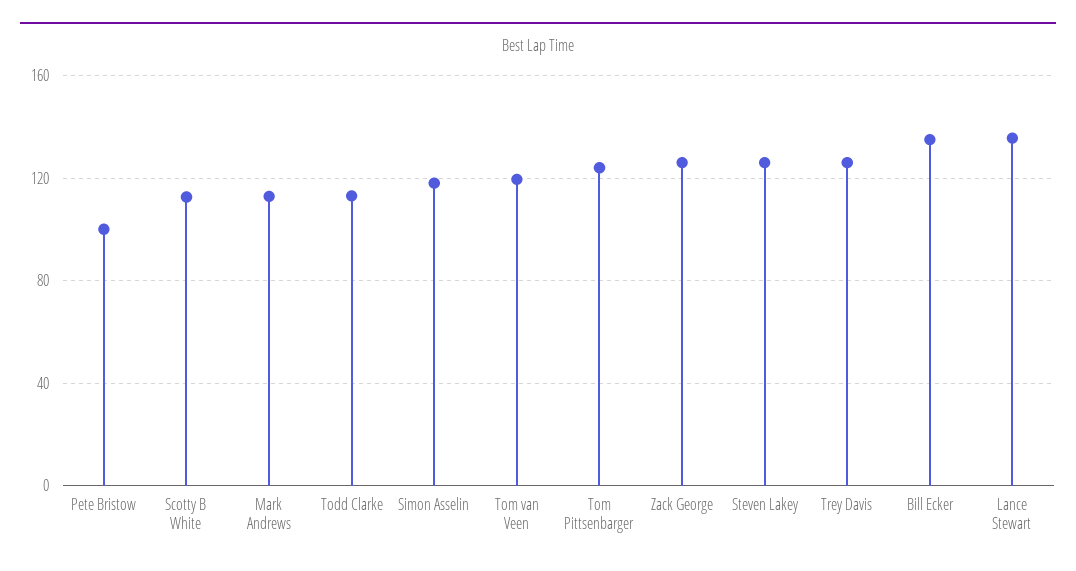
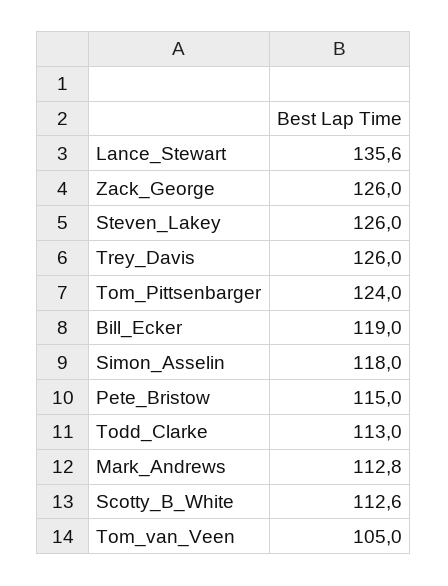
  {
-   "Pete Bristow": 100,
+   "Pete Bristow": 115,
    "Scotty B White": 112.6,
    "Mark Andrews": 112.8,
    "Todd Clarke": 113,
    "Simon Asselin": 118,
-   "Tom van Veen": 120,
+   "Tom van Veen": 105,
    "Tom Pittsenbarger": 124,
    "Zack George": 126,
    "Steven Lakey": 126,
    "Trey Davis": 126,
-   "Bill Ecker": 135,
+   "Bill Ecker": 119,
    "Lance Stewart": 135.6
  }

